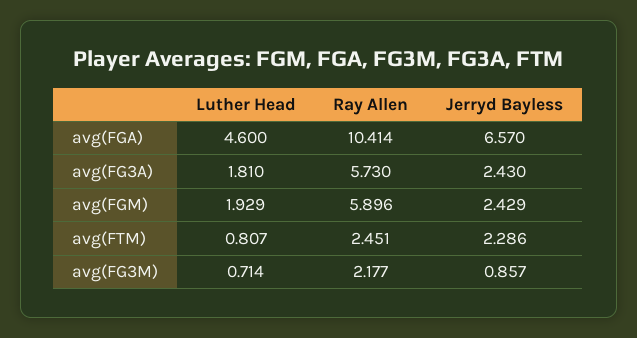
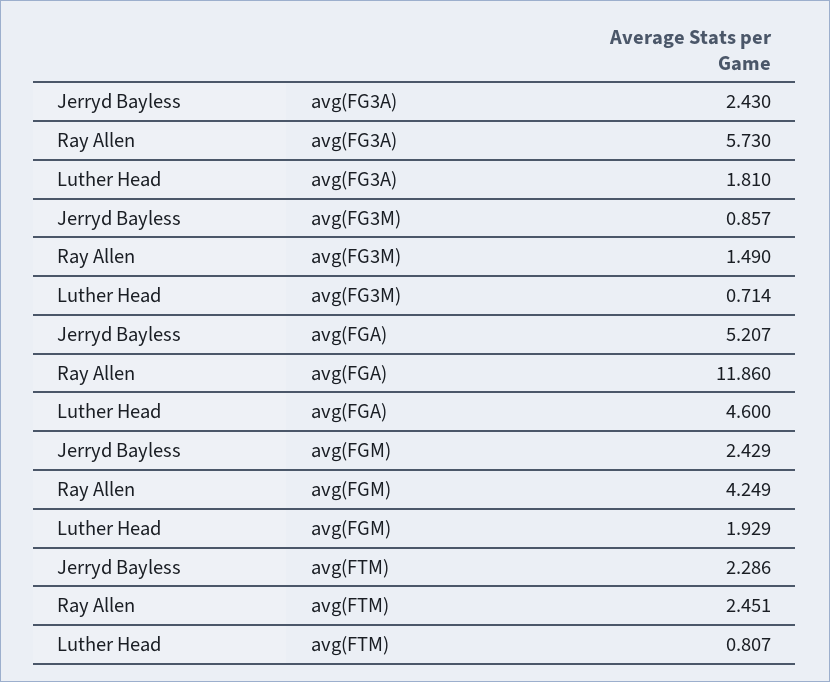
  {
    "Luther Head": {
      "avg(FGA)": 4.6,
      "avg(FG3A)": 1.81,
      "avg(FGM)": 1.929,
      "avg(FTM)": 0.807,
      "avg(FG3M)": 0.714
    },
    "Ray Allen": {
-     "avg(FGA)": 10.414,
+     "avg(FGA)": 11.86,
      "avg(FG3A)": 5.73,
-     "avg(FGM)": 5.896,
+     "avg(FGM)": 4.249,
      "avg(FTM)": 2.451,
-     "avg(FG3M)": 2.177
+     "avg(FG3M)": 1.49
    },
    "Jerryd Bayless": {
-     "avg(FGA)": 6.57,
+     "avg(FGA)": 5.207,
      "avg(FG3A)": 2.43,
      "avg(FGM)": 2.429,
      "avg(FTM)": 2.286,
      "avg(FG3M)": 0.857
    }
  }

